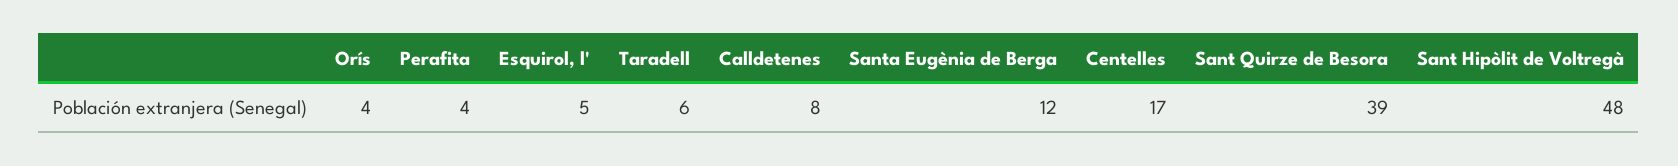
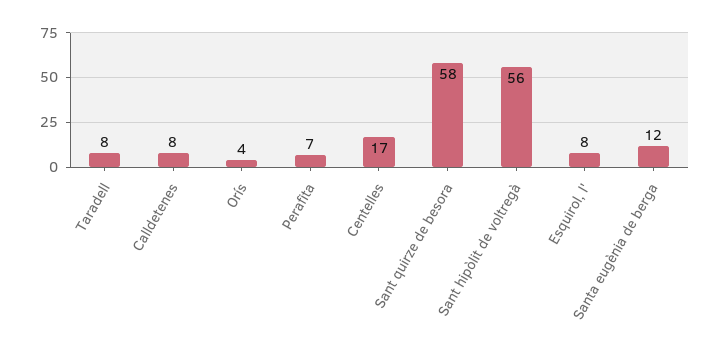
  {
    "Orís": 4,
-   "Perafita": 4,
+   "Perafita": 7,
-   "Esquirol, l'": 5,
+   "Esquirol, l'": 8,
-   "Taradell": 6,
+   "Taradell": 8,
    "Calldetenes": 8,
    "Santa Eugènia de Berga": 12,
    "Centelles": 17,
-   "Sant Quirze de Besora": 39,
+   "Sant Quirze de Besora": 58,
-   "Sant Hipòlit de Voltregà": 48
+   "Sant Hipòlit de Voltregà": 56
  }

